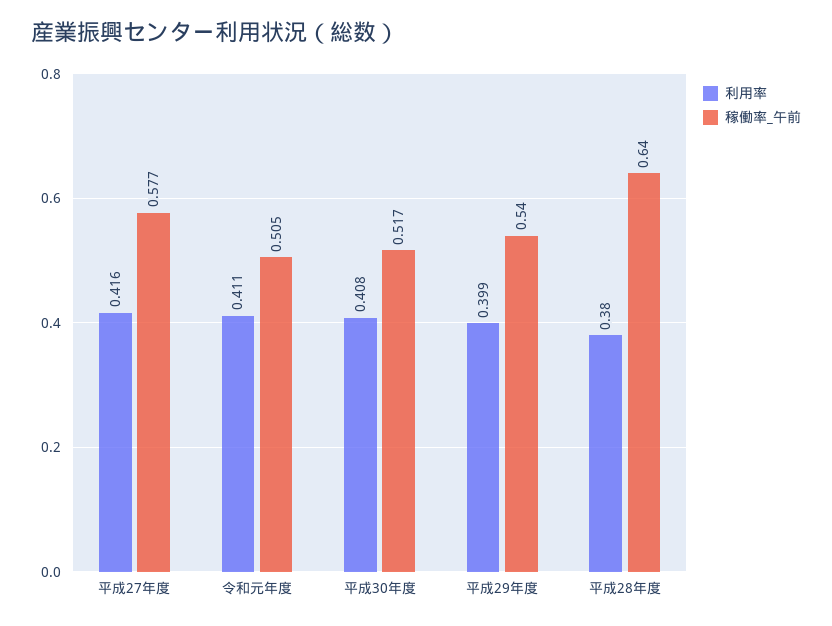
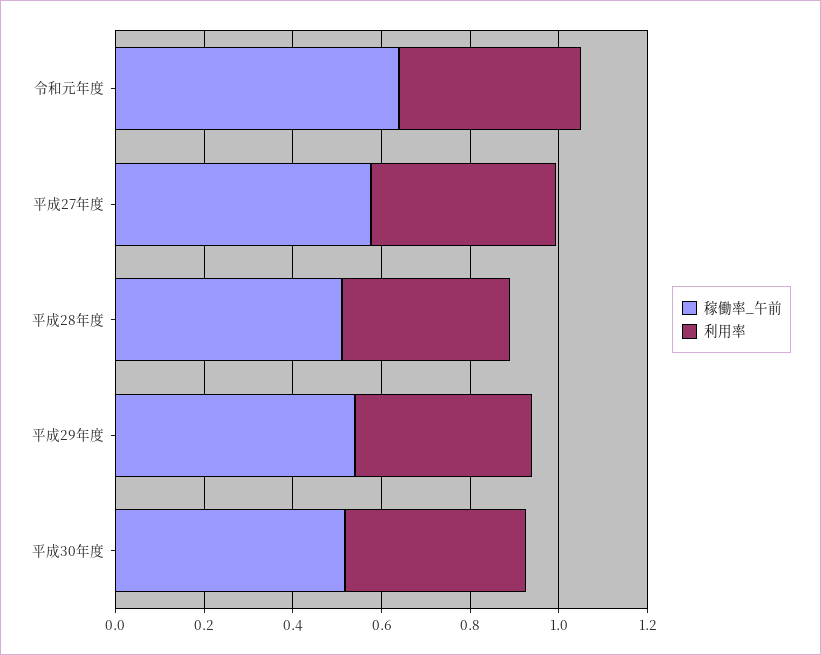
  {
    "利用率": {
      "平成27年度": 0.416,
      "令和元年度": 0.411,
      "平成30年度": 0.408,
      "平成29年度": 0.399,
      "平成28年度": 0.38
    },
    "稼働率_午前": {
      "平成27年度": 0.577,
-     "令和元年度": 0.505,
+     "令和元年度": 0.65,
      "平成30年度": 0.517,
      "平成29年度": 0.54,
-     "平成28年度": 0.64
+     "平成28年度": 0.5
    }
  }

